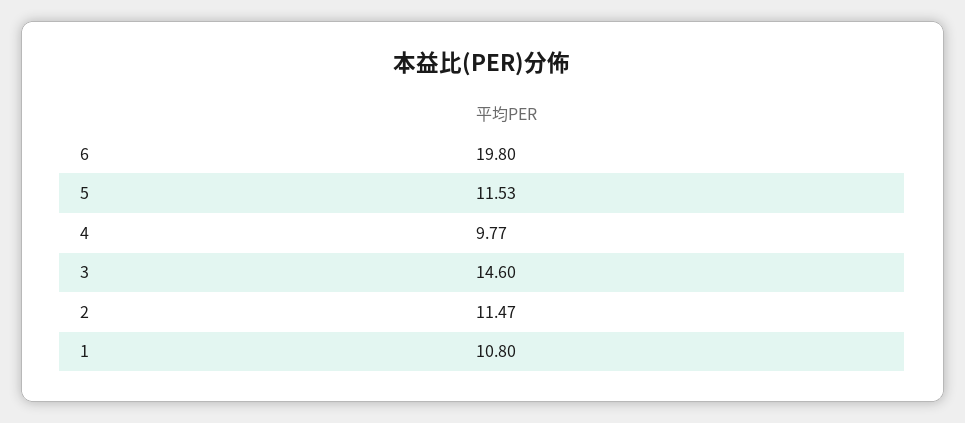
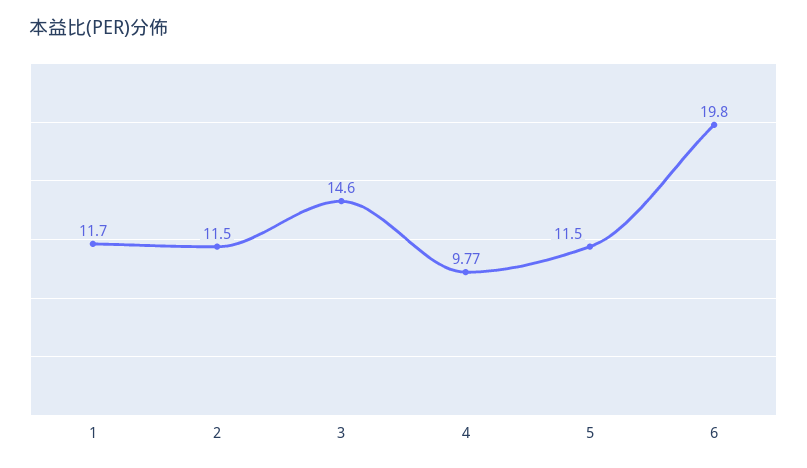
  {
    "6": 19.8,
-   "5": 11.53,
+   "5": 11.5,
    "4": 9.77,
    "3": 14.6,
-   "2": 11.47,
+   "2": 11.5,
-   "1": 10.8
+   "1": 11.7
  }

